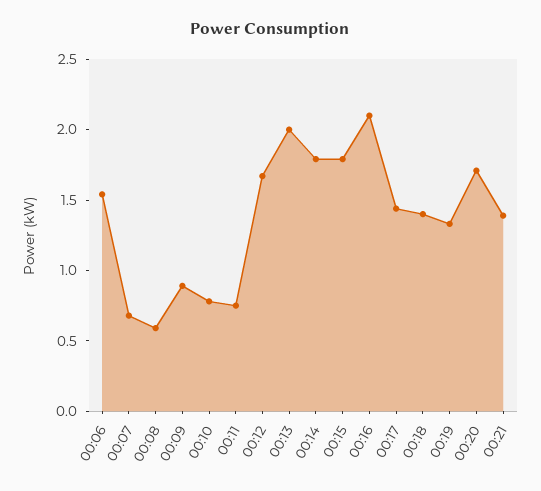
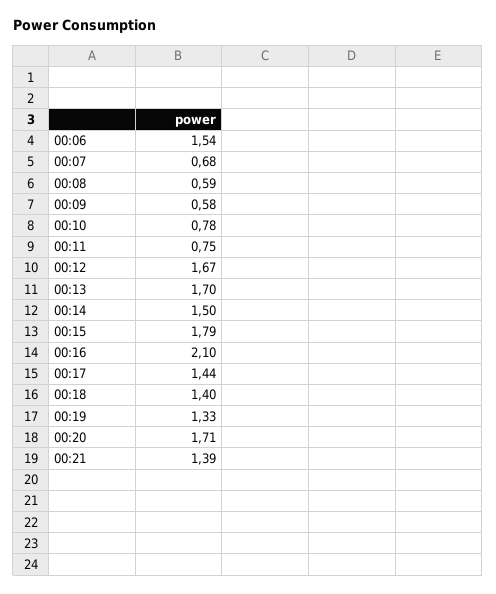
  {
    "00:06": 1.54,
    "00:07": 0.68,
    "00:08": 0.59,
-   "00:09": 0.9,
+   "00:09": 0.58,
    "00:10": 0.78,
    "00:11": 0.75,
    "00:12": 1.67,
-   "00:13": 2,
+   "00:13": 1.7,
-   "00:14": 1.8,
+   "00:14": 1.5,
    "00:15": 1.79,
    "00:16": 2.1,
    "00:17": 1.44,
    "00:18": 1.4,
    "00:19": 1.33,
    "00:20": 1.71,
    "00:21": 1.39
  }

